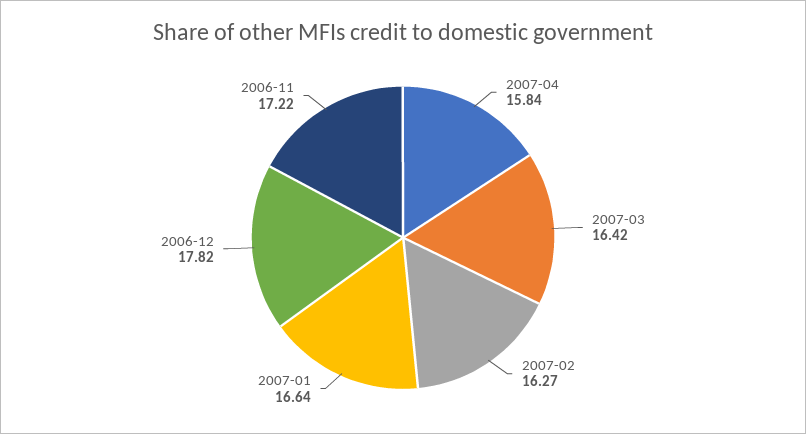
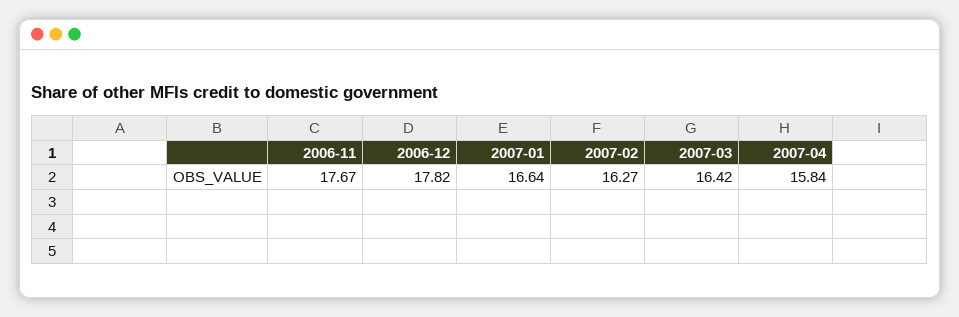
  {
    "2007-04": 15.84,
    "2007-03": 16.42,
    "2007-02": 16.27,
    "2007-01": 16.64,
    "2006-12": 17.82,
-   "2006-11": 17.22
+   "2006-11": 17.67
  }

